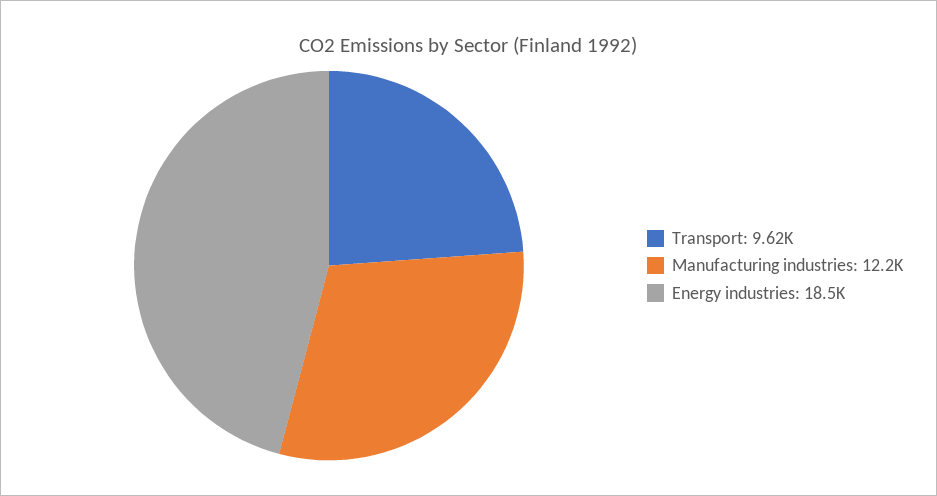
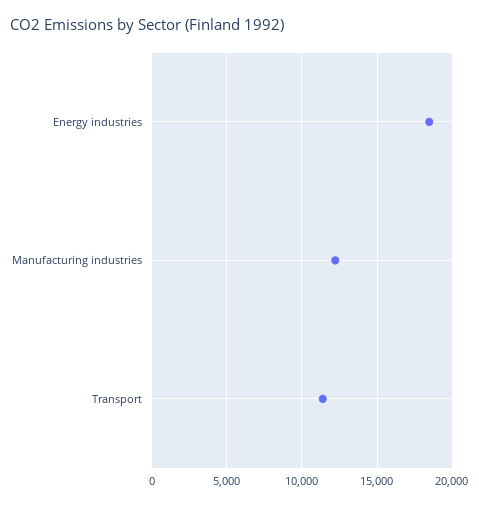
  {
-   "Transport": 9620,
+   "Transport": 11500,
    "Manufacturing industries": 12200,
    "Energy industries": 18500
  }

